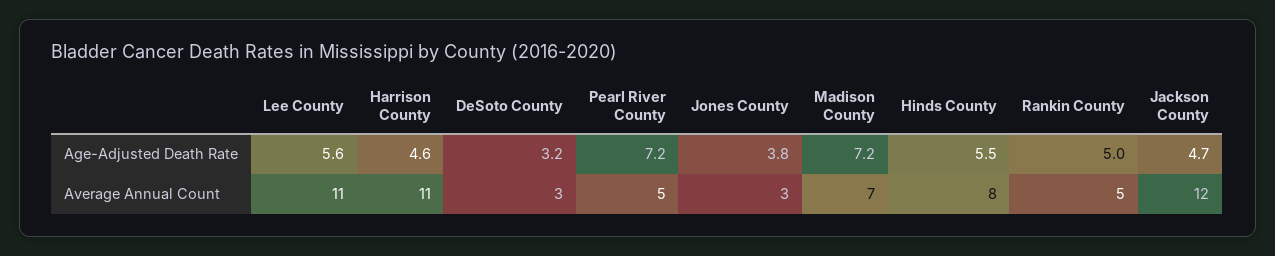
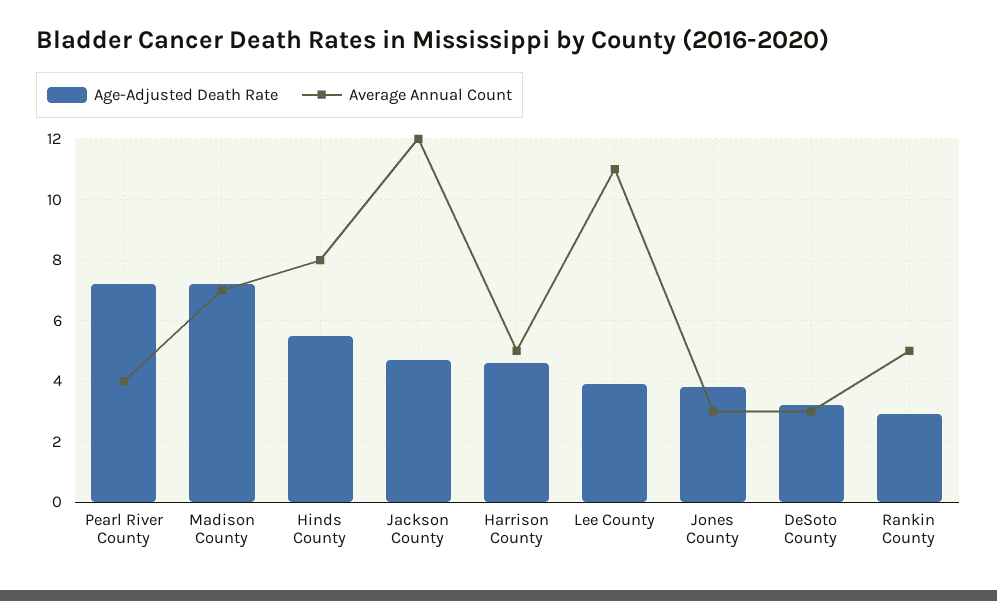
  {
    "Age-Adjusted Death Rate": {
-     "Lee County": 5.6,
+     "Lee County": 4,
      "Harrison County": 4.6,
      "DeSoto County": 3.2,
      "Pearl River County": 7.2,
      "Jones County": 3.8,
      "Madison County": 7.2,
      "Hinds County": 5.5,
-     "Rankin County": 5,
+     "Rankin County": 3,
      "Jackson County": 4.7
    },
    "Average Annual Count": {
      "Lee County": 11,
-     "Harrison County": 11,
+     "Harrison County": 5,
      "DeSoto County": 3,
-     "Pearl River County": 5,
+     "Pearl River County": 4,
      "Jones County": 3,
      "Madison County": 7,
      "Hinds County": 8,
      "Rankin County": 5,
      "Jackson County": 12
    }
  }

